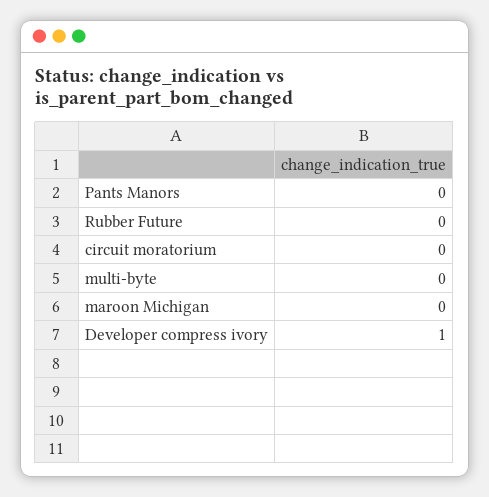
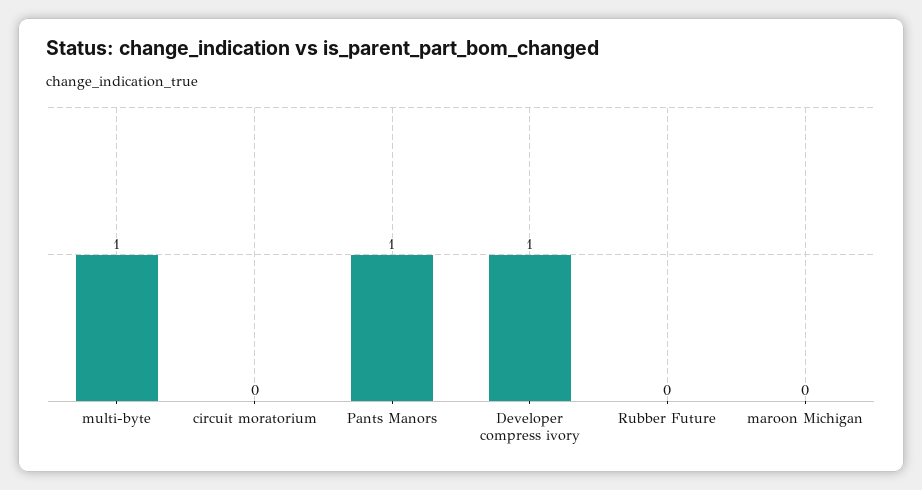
  {
-   "Pants Manors": 0,
+   "Pants Manors": 1,
    "Rubber Future": 0,
    "circuit moratorium": 0,
-   "multi-byte": 0,
+   "multi-byte": 1,
    "maroon Michigan": 0,
    "Developer compress ivory": 1
  }

